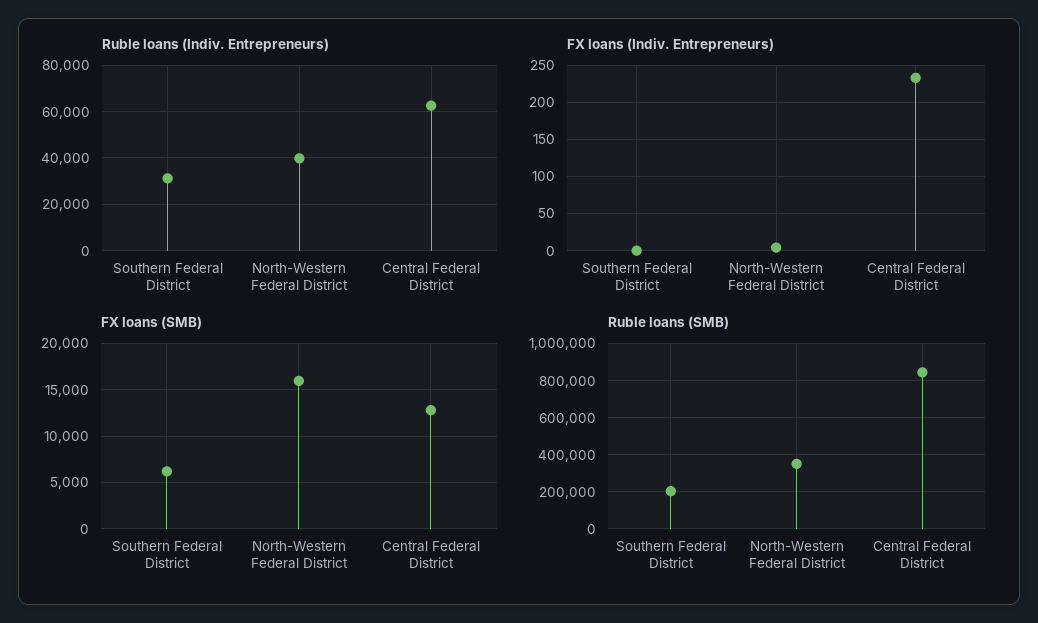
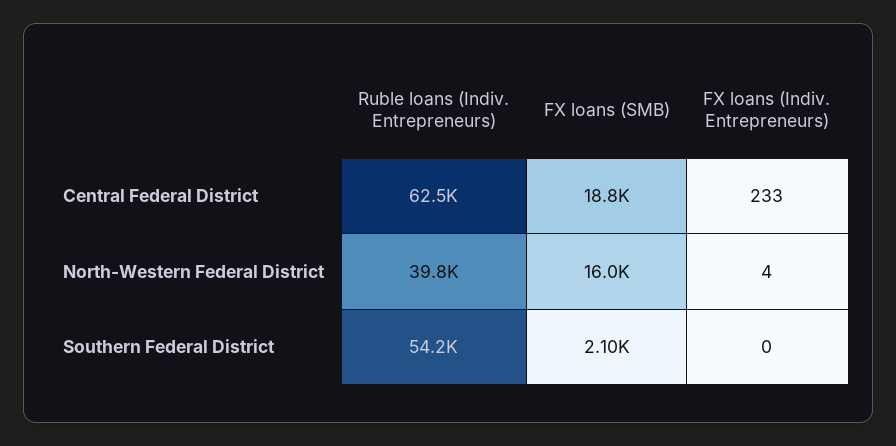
  {
    "Ruble loans (Indiv. Entrepreneurs)": {
-     "Southern Federal District": 30000,
+     "Southern Federal District": 54200,
      "North-Western Federal District": 39800,
      "Central Federal District": 62500
    },
    "FX loans (Indiv. Entrepreneurs)": {
      "Southern Federal District": 0,
      "North-Western Federal District": 4,
      "Central Federal District": 233
    },
    "FX loans (SMB)": {
-     "Southern Federal District": 6000,
+     "Southern Federal District": 2100,
      "North-Western Federal District": 16000,
-     "Central Federal District": 13000
+     "Central Federal District": 18800
-   },
+   }
-   "Ruble loans (SMB)": {
-     "Southern Federal District": 200000,
-     "North-Western Federal District": 350000,
-     "Central Federal District": 850000
-   }
  }

